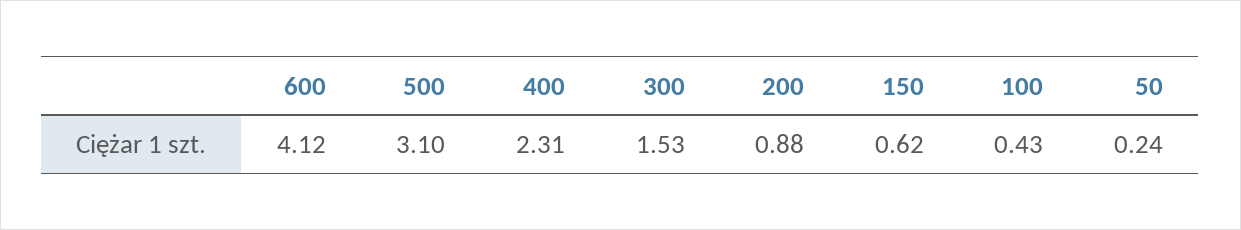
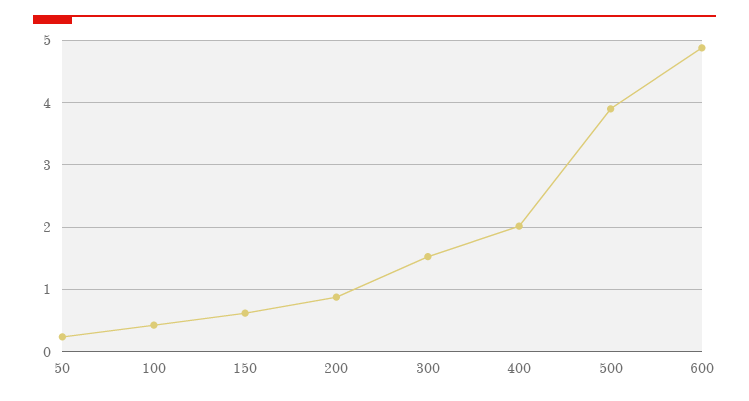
  {
-   "600": 4.12,
+   "600": 4.9,
-   "500": 3.1,
+   "500": 3.9,
-   "400": 2.31,
+   "400": 2,
    "300": 1.53,
    "200": 0.88,
    "150": 0.62,
    "100": 0.43,
    "50": 0.24
  }

